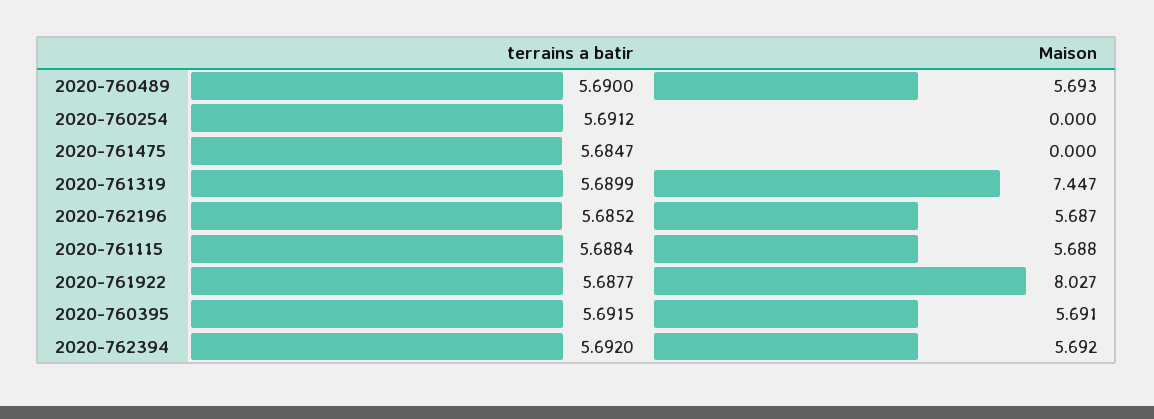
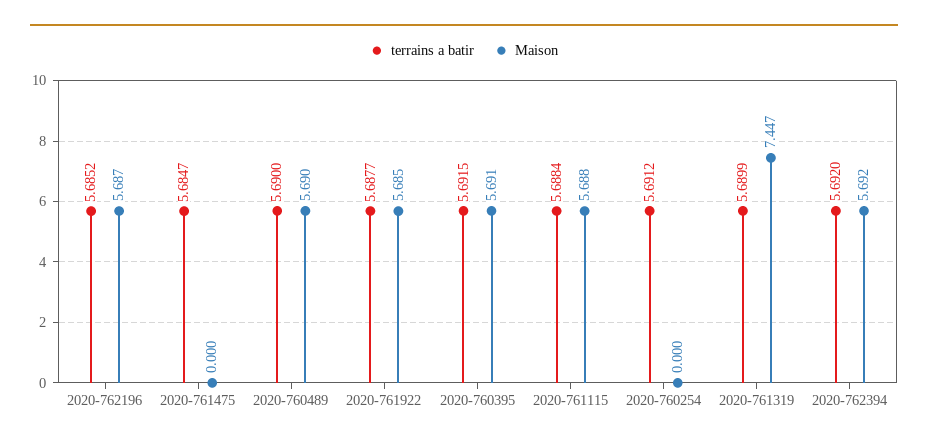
  {
    "terrains a batir": {
      "2020-760489": 5.69,
      "2020-760254": 5.6912,
      "2020-761475": 5.6847,
      "2020-761319": 5.6899,
      "2020-762196": 5.6852,
      "2020-761115": 5.6884,
      "2020-761922": 5.6877,
      "2020-760395": 5.6915,
      "2020-762394": 5.692
    },
    "Maison": {
-     "2020-760489": 5.693,
+     "2020-760489": 5.69,
      "2020-760254": 0,
      "2020-761475": 0,
      "2020-761319": 7.447,
      "2020-762196": 5.687,
      "2020-761115": 5.688,
-     "2020-761922": 8.027,
+     "2020-761922": 5.685,
      "2020-760395": 5.691,
      "2020-762394": 5.692
    }
  }

